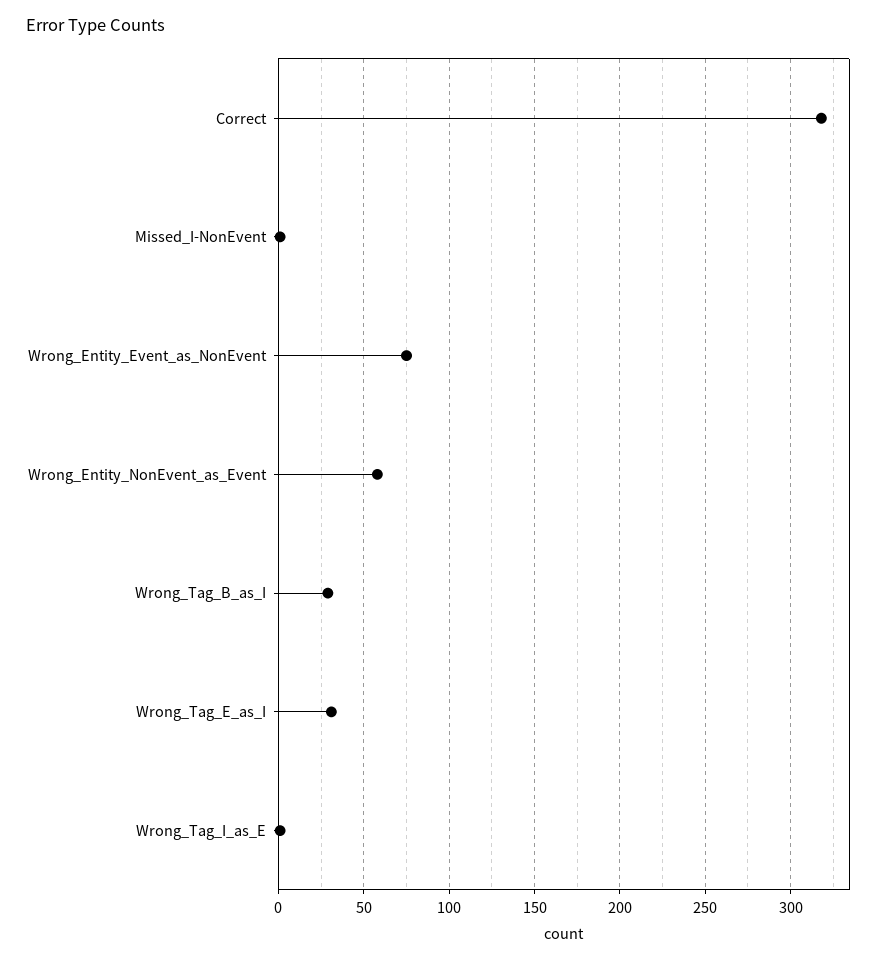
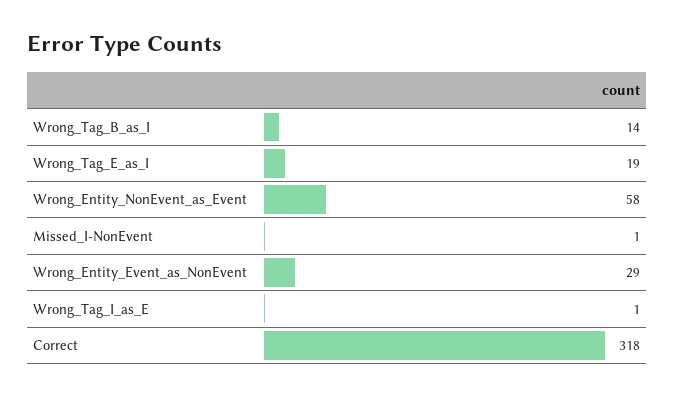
  {
    "Correct": 318,
    "Missed_I-NonEvent": 1,
-   "Wrong_Entity_Event_as_NonEvent": 75,
+   "Wrong_Entity_Event_as_NonEvent": 29,
    "Wrong_Entity_NonEvent_as_Event": 58,
-   "Wrong_Tag_B_as_I": 30,
+   "Wrong_Tag_B_as_I": 14,
-   "Wrong_Tag_E_as_I": 30,
+   "Wrong_Tag_E_as_I": 19,
    "Wrong_Tag_I_as_E": 1
  }

